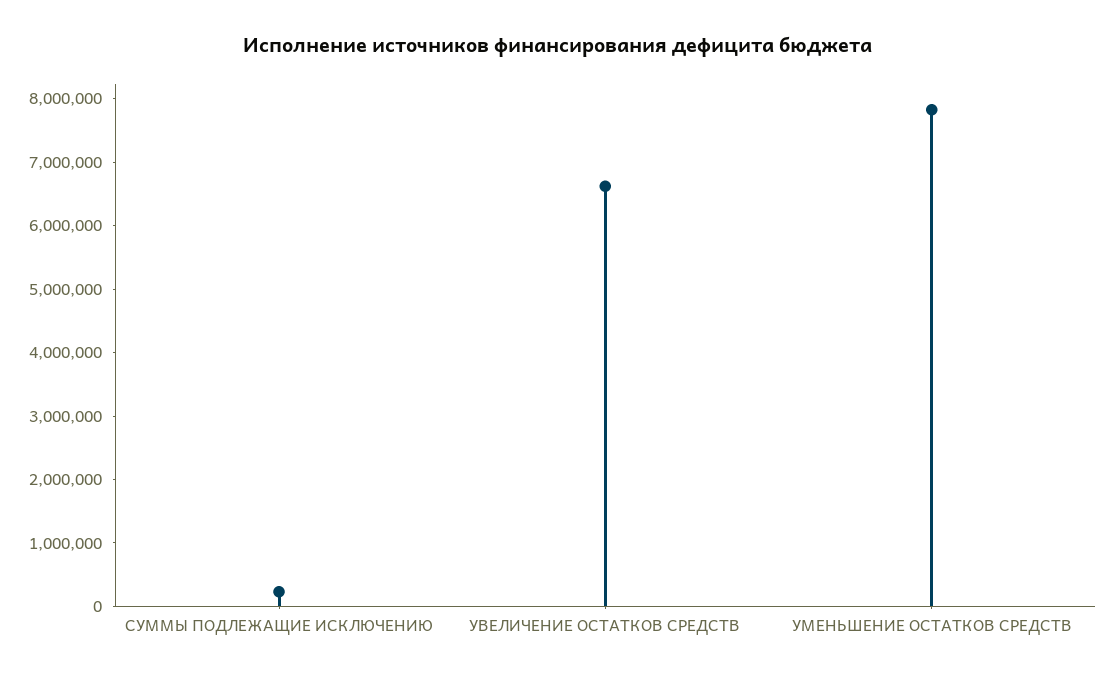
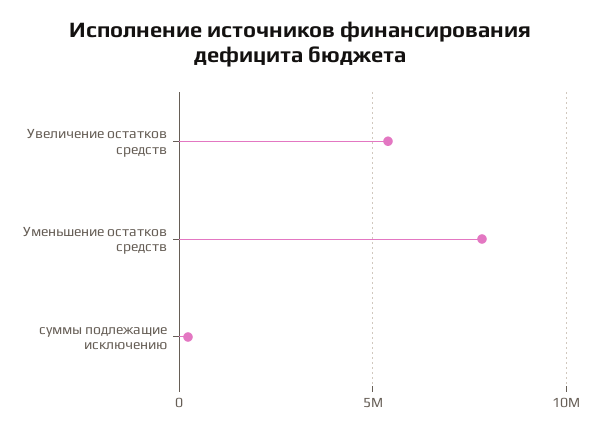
  {
    "СУММЫ ПОДЛЕЖАЩИЕ ИСКЛЮЧЕНИЮ": 200000,
-   "УВЕЛИЧЕНИЕ ОСТАТКОВ СРЕДСТВ": 6600000,
+   "УВЕЛИЧЕНИЕ ОСТАТКОВ СРЕДСТВ": 5500000,
    "УМЕНЬШЕНИЕ ОСТАТКОВ СРЕДСТВ": 7800000
  }

